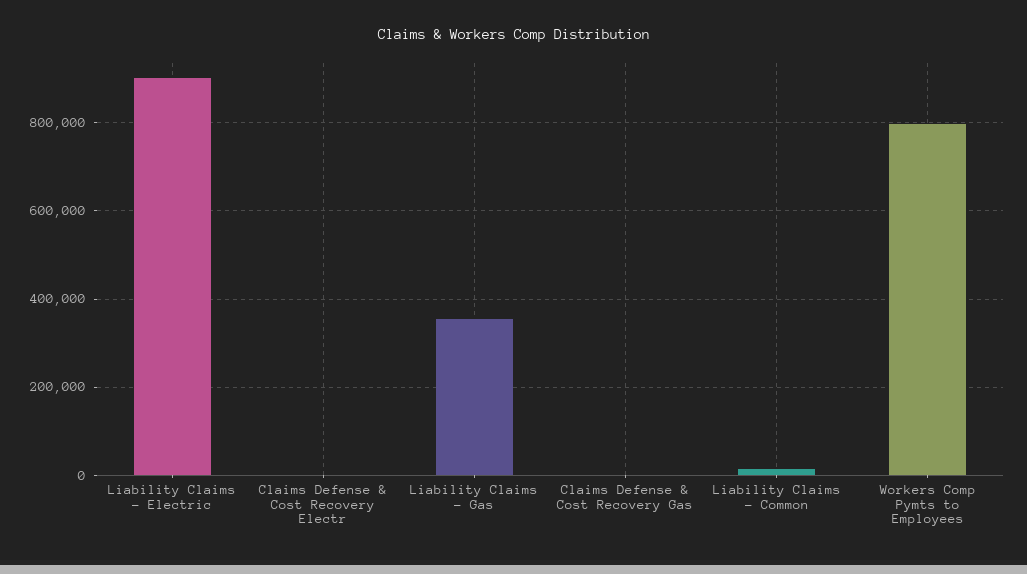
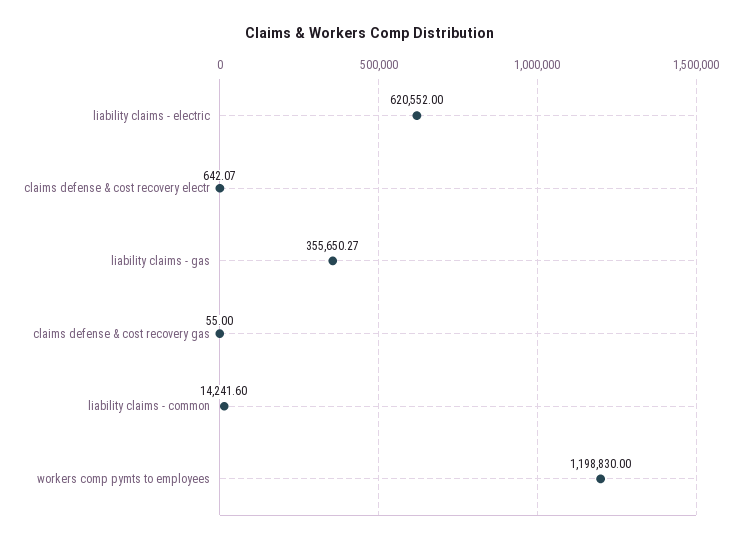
  {
-   "Liability Claims - Electric": 900000,
+   "Liability Claims - Electric": 620552,
    "Claims Defense & Cost Recovery Electr": 642.07,
    "Liability Claims - Gas": 355650.27,
    "Claims Defense & Cost Recovery Gas": 55,
    "Liability Claims - Common": 14241.6,
-   "Workers Comp Pymts to Employees": 800000
+   "Workers Comp Pymts to Employees": 1198830
  }

